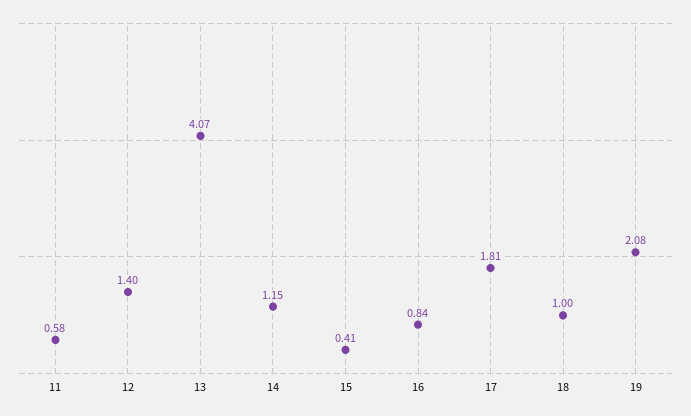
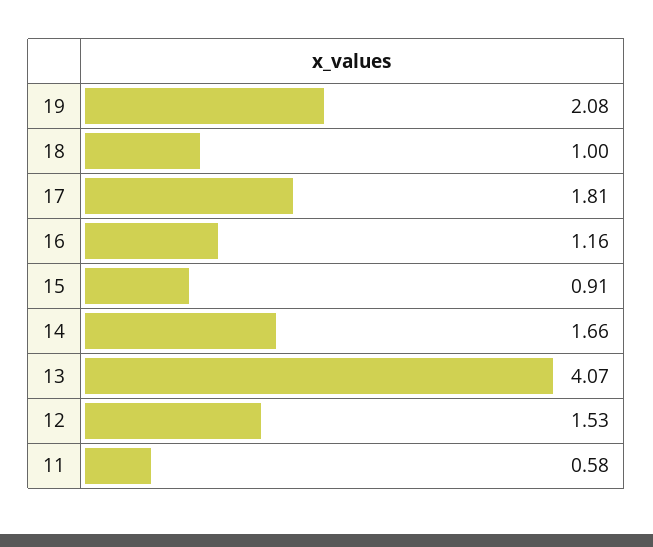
  {
    "11": 0.58,
-   "12": 1.4,
+   "12": 1.53,
    "13": 4.07,
-   "14": 1.15,
+   "14": 1.66,
-   "15": 0.41,
+   "15": 0.91,
-   "16": 0.84,
+   "16": 1.16,
    "17": 1.81,
    "18": 1,
    "19": 2.08
  }

